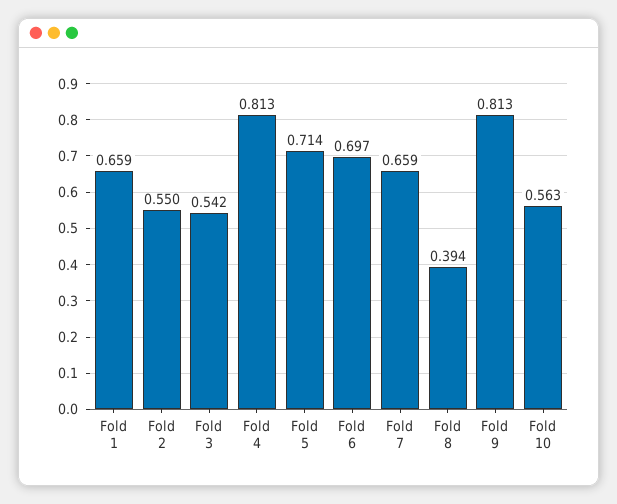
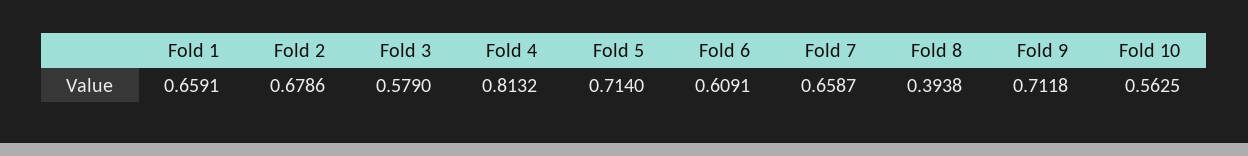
  {
    "Fold 1": 0.6591,
-   "Fold 2": 0.55,
+   "Fold 2": 0.6786,
-   "Fold 3": 0.542,
+   "Fold 3": 0.579,
    "Fold 4": 0.8132,
    "Fold 5": 0.714,
-   "Fold 6": 0.697,
+   "Fold 6": 0.6091,
    "Fold 7": 0.6587,
    "Fold 8": 0.3938,
-   "Fold 9": 0.813,
+   "Fold 9": 0.7118,
    "Fold 10": 0.5625
  }

